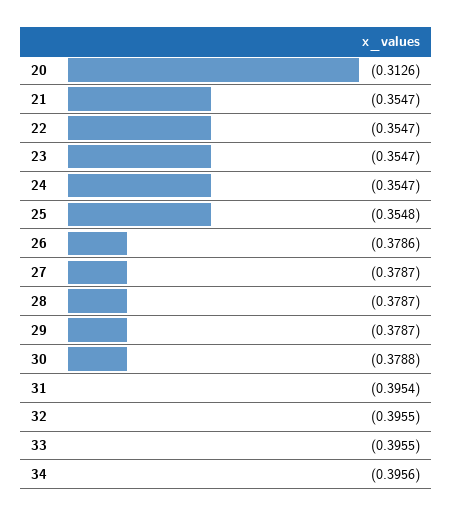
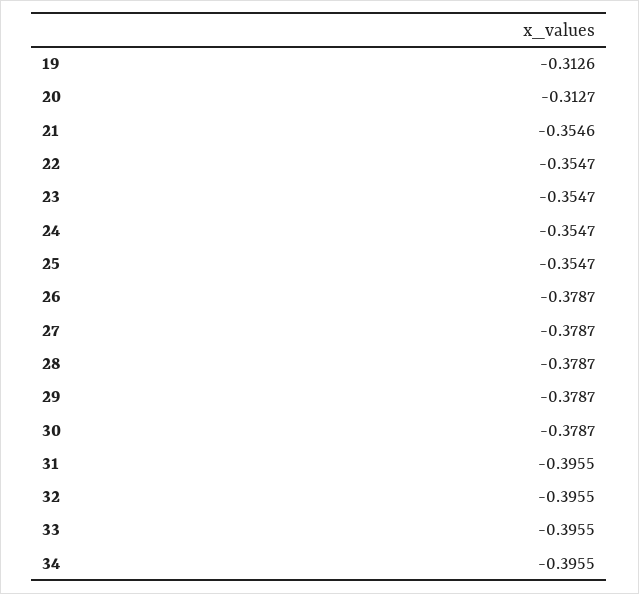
  {
-   "20": -0.3126,
+   "20": -0.3127,
-   "21": -0.3547,
+   "21": -0.3546,
    "22": -0.3547,
    "23": -0.3547,
    "24": -0.3547,
-   "25": -0.3548,
+   "25": -0.3547,
-   "26": -0.3786,
+   "26": -0.3787,
    "27": -0.3787,
    "28": -0.3787,
    "29": -0.3787,
-   "30": -0.3788,
+   "30": -0.3787,
-   "31": -0.3954,
+   "31": -0.3955,
    "32": -0.3955,
    "33": -0.3955,
-   "34": -0.3956
+   "34": -0.3955,
+   "19": -0.3126
  }

